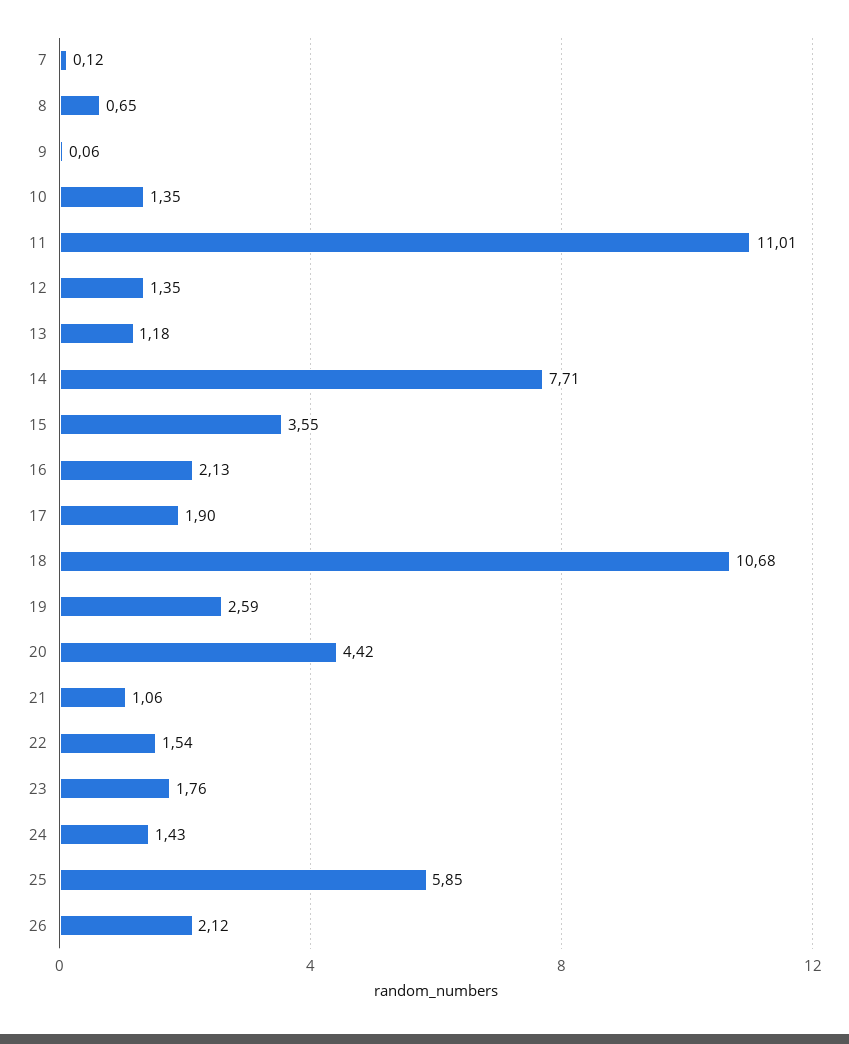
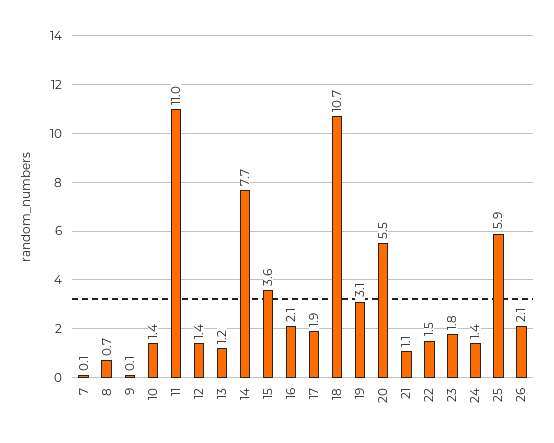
  {
    "7": 0.12,
    "8": 0.65,
    "9": 0.06,
    "10": 1.35,
    "11": 11.01,
    "12": 1.35,
    "13": 1.18,
    "14": 7.71,
    "15": 3.55,
    "16": 2.13,
    "17": 1.9,
    "18": 10.68,
-   "19": 2.59,
+   "19": 3.1,
-   "20": 4.42,
+   "20": 5.5,
    "21": 1.06,
    "22": 1.54,
    "23": 1.76,
    "24": 1.43,
    "25": 5.85,
    "26": 2.12
  }

